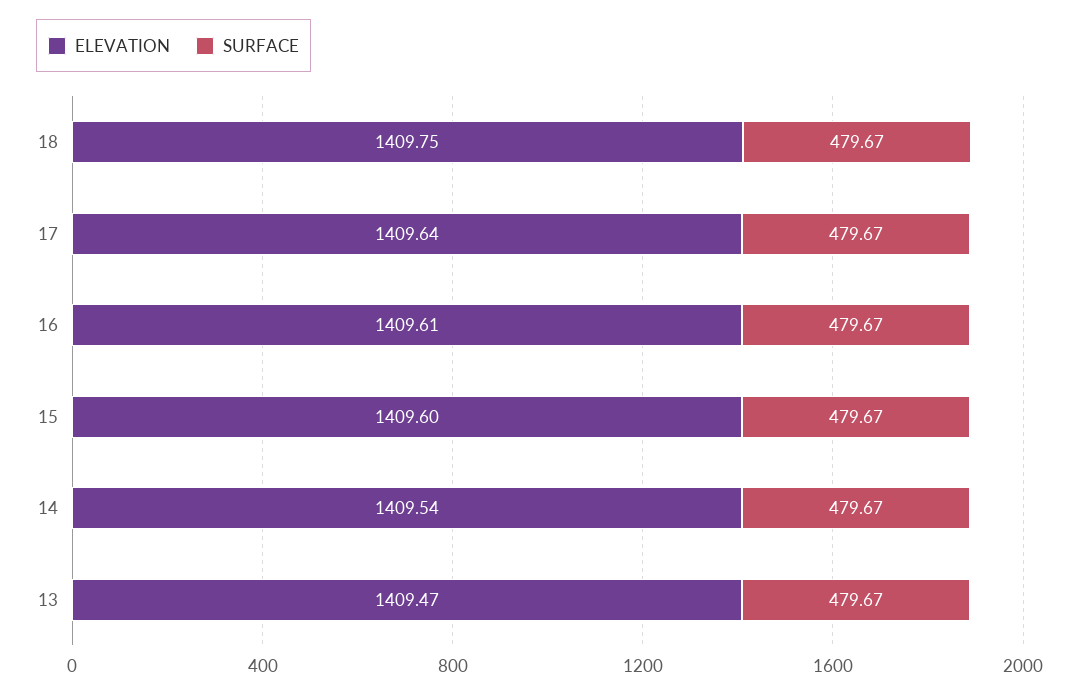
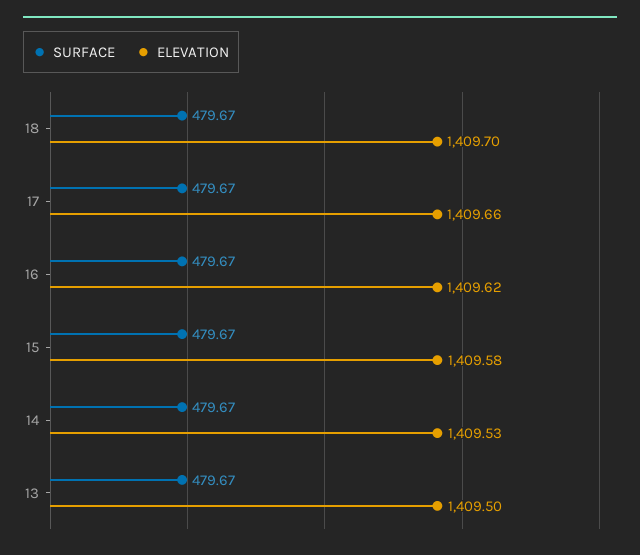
  {
    "ELEVATION": {
-     "18": 1409.75,
+     "18": 1409.7,
-     "17": 1409.64,
+     "17": 1409.66,
-     "16": 1409.61,
+     "16": 1409.62,
-     "15": 1409.6,
+     "15": 1409.58,
-     "14": 1409.54,
+     "14": 1409.53,
-     "13": 1409.47
+     "13": 1409.5
    },
    "SURFACE": {
      "18": 479.67,
      "17": 479.67,
      "16": 479.67,
      "15": 479.67,
      "14": 479.67,
      "13": 479.67
    }
  }

